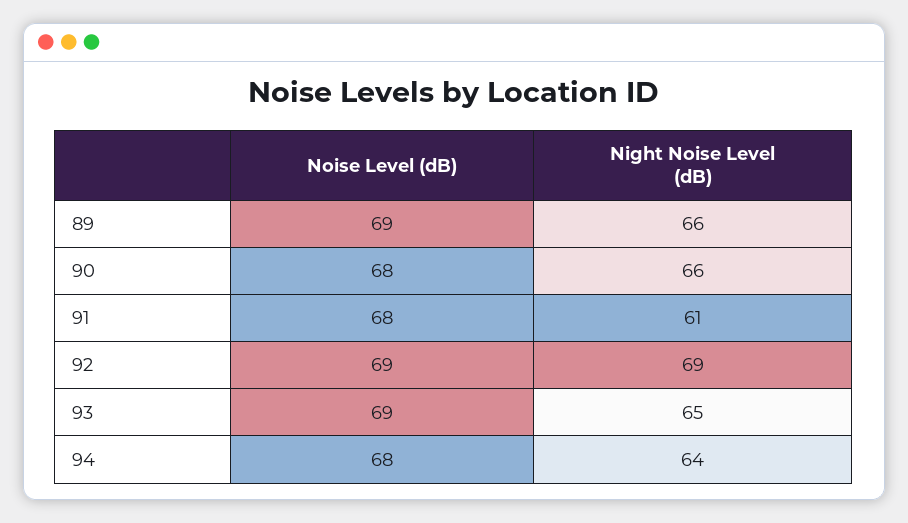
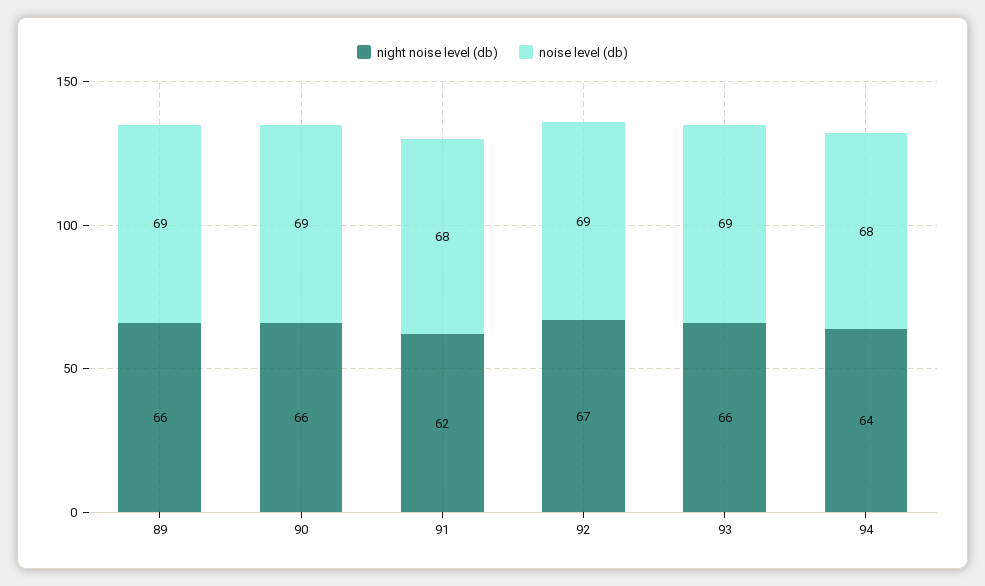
  {
    "Noise Level (dB)": {
      "89": 69,
-     "90": 68,
+     "90": 69,
      "91": 68,
      "92": 69,
      "93": 69,
      "94": 68
    },
    "Night Noise Level (dB)": {
      "89": 66,
      "90": 66,
-     "91": 61,
+     "91": 62,
-     "92": 69,
+     "92": 67,
-     "93": 65,
+     "93": 66,
      "94": 64
    }
  }

